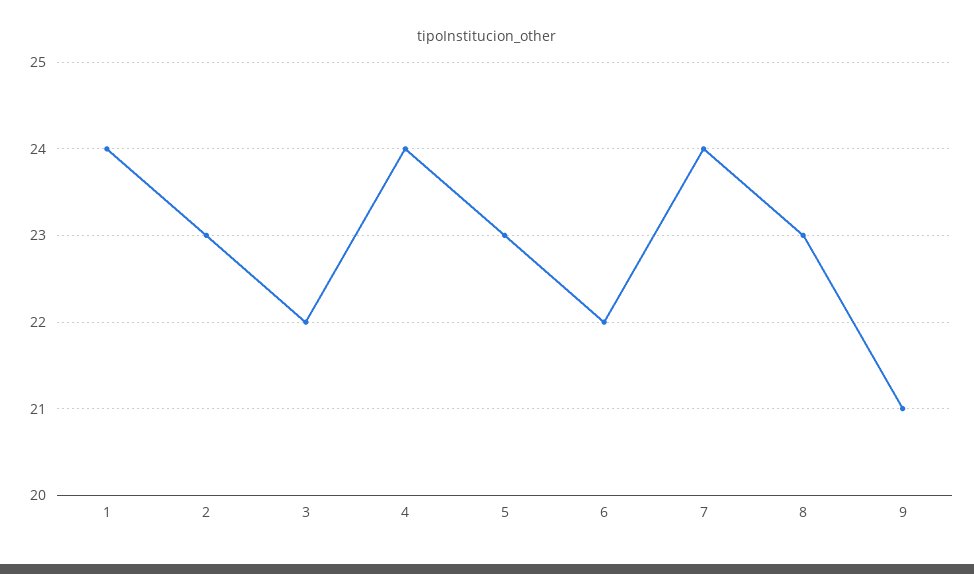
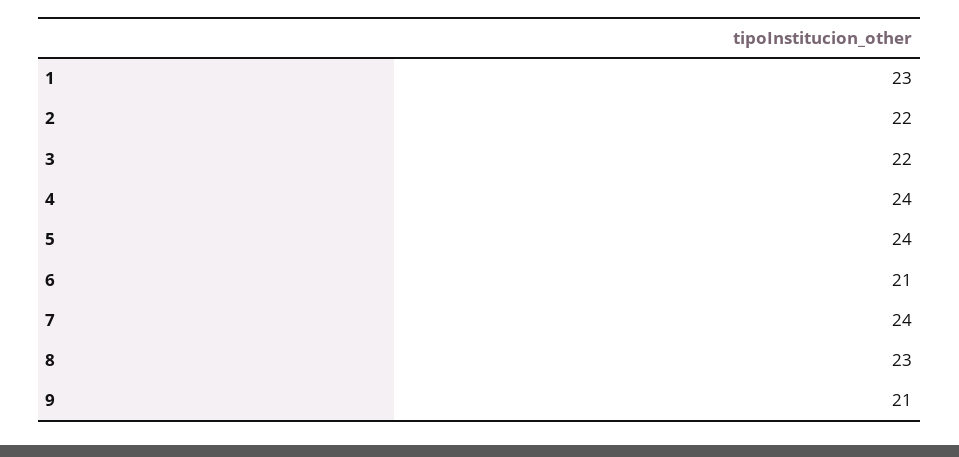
  {
-   "1": 24,
+   "1": 23,
-   "2": 23,
+   "2": 22,
    "3": 22,
    "4": 24,
-   "5": 23,
+   "5": 24,
-   "6": 22,
+   "6": 21,
    "7": 24,
    "8": 23,
    "9": 21
  }

